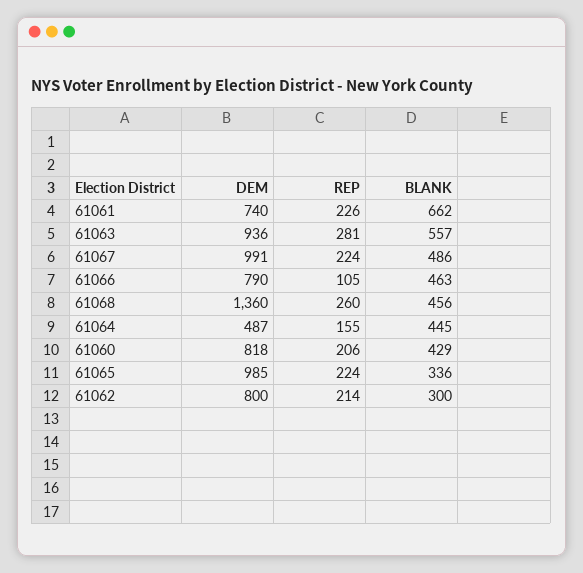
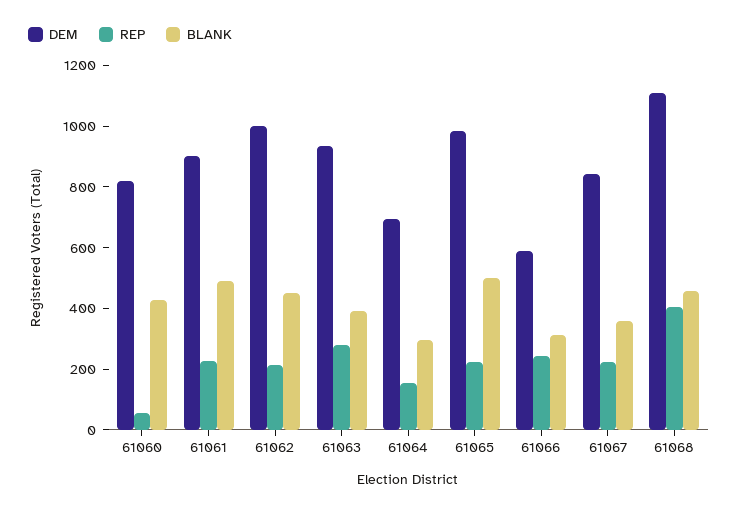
  {
    "DEM": {
-     "61061": 740,
+     "61061": 900,
      "61063": 936,
-     "61067": 991,
+     "61067": 850,
-     "61066": 790,
+     "61066": 600,
-     "61068": 1360,
+     "61068": 1100,
-     "61064": 487,
+     "61064": 700,
      "61060": 818,
      "61065": 985,
-     "61062": 800
+     "61062": 1000
    },
    "REP": {
      "61061": 226,
      "61063": 281,
      "61067": 224,
-     "61066": 105,
+     "61066": 250,
-     "61068": 260,
+     "61068": 400,
      "61064": 155,
-     "61060": 206,
+     "61060": 50,
      "61065": 224,
      "61062": 214
    },
    "BLANK": {
-     "61061": 662,
+     "61061": 500,
-     "61063": 557,
+     "61063": 400,
-     "61067": 486,
+     "61067": 350,
-     "61066": 463,
+     "61066": 300,
      "61068": 456,
-     "61064": 445,
+     "61064": 300,
      "61060": 429,
-     "61065": 336,
+     "61065": 500,
-     "61062": 300
+     "61062": 450
    }
  }

